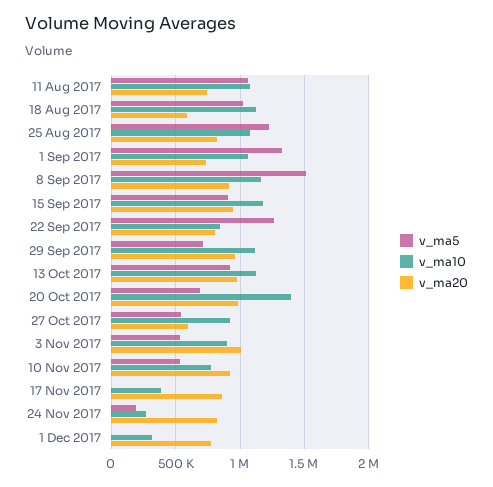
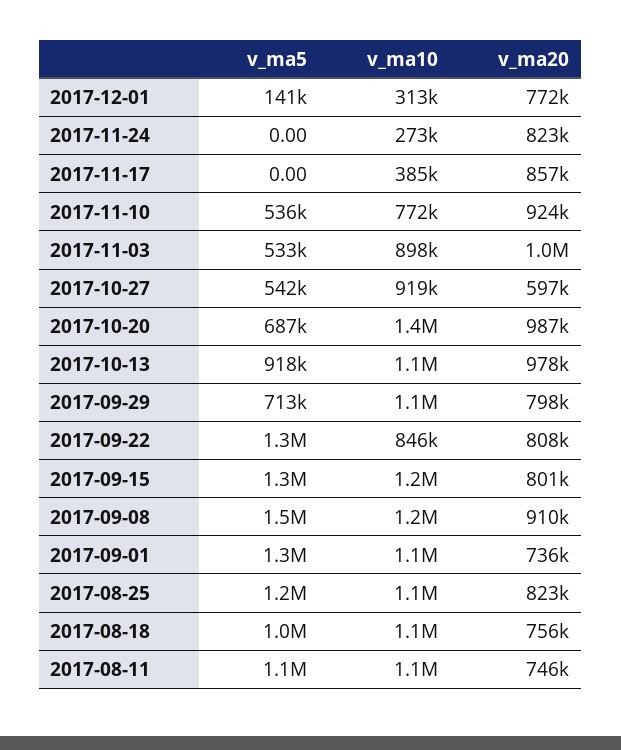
  {
    "v_ma5": {
      "11 Aug 2017": 1100000,
      "18 Aug 2017": 1000000,
      "25 Aug 2017": 1200000,
      "1 Sep 2017": 1300000,
      "8 Sep 2017": 1500000,
-     "15 Sep 2017": 900000,
+     "15 Sep 2017": 1300000,
      "22 Sep 2017": 1300000,
      "29 Sep 2017": 713000,
      "13 Oct 2017": 918000,
      "20 Oct 2017": 687000,
      "27 Oct 2017": 542000,
      "3 Nov 2017": 533000,
      "10 Nov 2017": 536000,
      "17 Nov 2017": 0,
-     "24 Nov 2017": 200000,
+     "24 Nov 2017": 0,
-     "1 Dec 2017": 0
+     "1 Dec 2017": 141000
    },
    "v_ma10": {
      "11 Aug 2017": 1100000,
      "18 Aug 2017": 1100000,
      "25 Aug 2017": 1100000,
      "1 Sep 2017": 1100000,
      "8 Sep 2017": 1200000,
      "15 Sep 2017": 1200000,
      "22 Sep 2017": 846000,
      "29 Sep 2017": 1100000,
      "13 Oct 2017": 1100000,
      "20 Oct 2017": 1400000,
      "27 Oct 2017": 919000,
      "3 Nov 2017": 898000,
      "10 Nov 2017": 772000,
      "17 Nov 2017": 385000,
      "24 Nov 2017": 273000,
      "1 Dec 2017": 313000
    },
    "v_ma20": {
      "11 Aug 2017": 746000,
-     "18 Aug 2017": 600000,
+     "18 Aug 2017": 756000,
      "25 Aug 2017": 823000,
      "1 Sep 2017": 736000,
      "8 Sep 2017": 910000,
-     "15 Sep 2017": 950000,
+     "15 Sep 2017": 801000,
      "22 Sep 2017": 808000,
-     "29 Sep 2017": 950000,
+     "29 Sep 2017": 798000,
      "13 Oct 2017": 978000,
      "20 Oct 2017": 987000,
      "27 Oct 2017": 597000,
      "3 Nov 2017": 1000000,
      "10 Nov 2017": 924000,
      "17 Nov 2017": 857000,
      "24 Nov 2017": 823000,
      "1 Dec 2017": 772000
    }
  }

